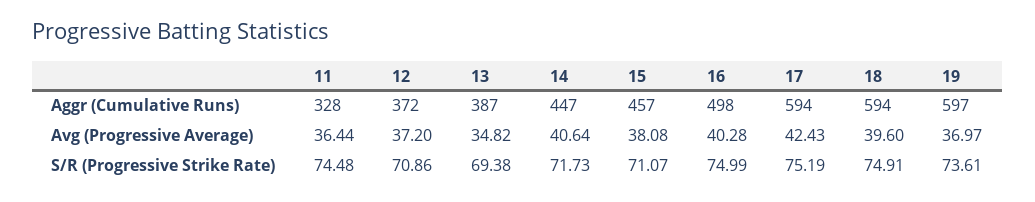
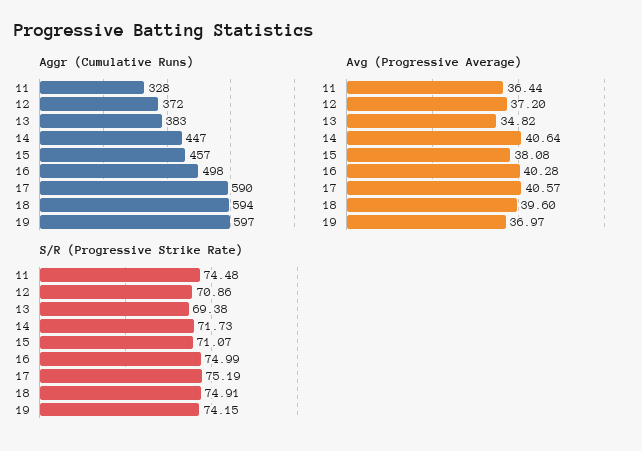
  {
    "Aggr (Cumulative Runs)": {
      "11": 328,
      "12": 372,
-     "13": 387,
+     "13": 383,
      "14": 447,
      "15": 457,
      "16": 498,
-     "17": 594,
+     "17": 590,
      "18": 594,
      "19": 597
    },
    "Avg (Progressive Average)": {
      "11": 36.44,
      "12": 37.2,
      "13": 34.82,
      "14": 40.64,
      "15": 38.08,
      "16": 40.28,
-     "17": 42.43,
+     "17": 40.57,
      "18": 39.6,
      "19": 36.97
    },
    "S/R (Progressive Strike Rate)": {
      "11": 74.48,
      "12": 70.86,
      "13": 69.38,
      "14": 71.73,
      "15": 71.07,
      "16": 74.99,
      "17": 75.19,
      "18": 74.91,
-     "19": 73.61
+     "19": 74.15
    }
  }

